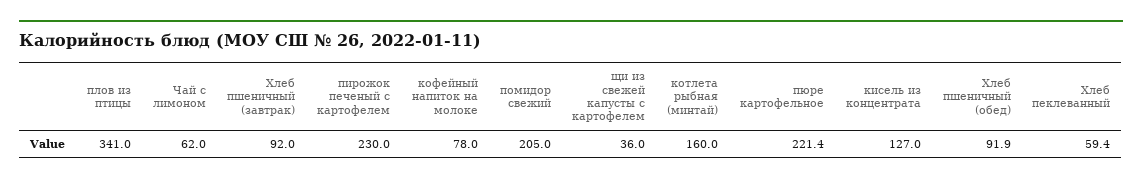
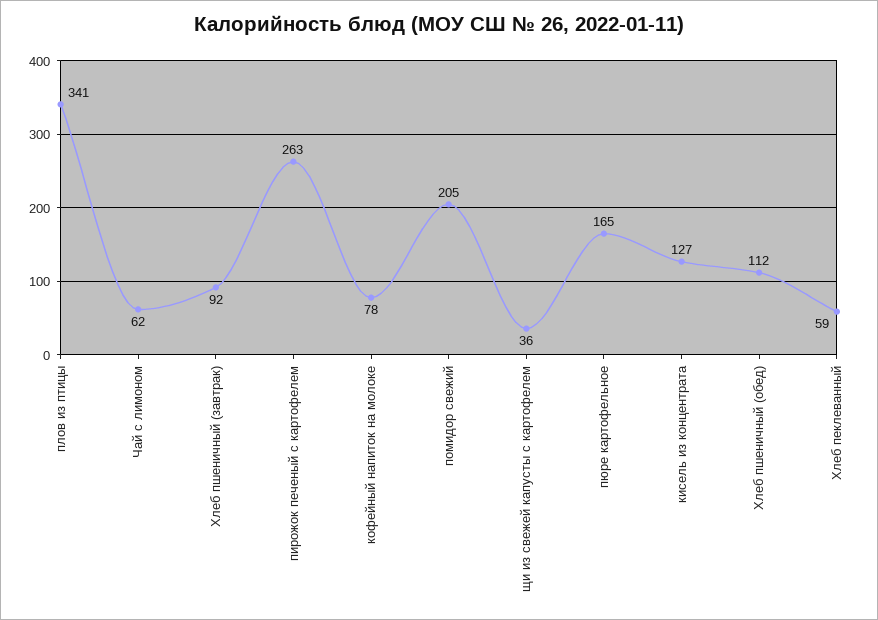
  {
    "плов из птицы": 341,
    "Чай с лимоном": 62,
    "Хлеб пшеничный (завтрак)": 92,
-   "пирожок печеный с картофелем": 230,
+   "пирожок печеный с картофелем": 263,
    "кофейный напиток на молоке": 78,
    "помидор свежий": 205,
    "щи из свежей капусты с картофелем": 36,
-   "котлета рыбная (минтай)": 160,
-   "пюре картофельное": 221.4,
+   "пюре картофельное": 165,
    "кисель из концентрата": 127,
-   "Хлеб пшеничный (обед)": 91.9,
+   "Хлеб пшеничный (обед)": 112,
    "Хлеб пеклеванный": 59.4
  }

